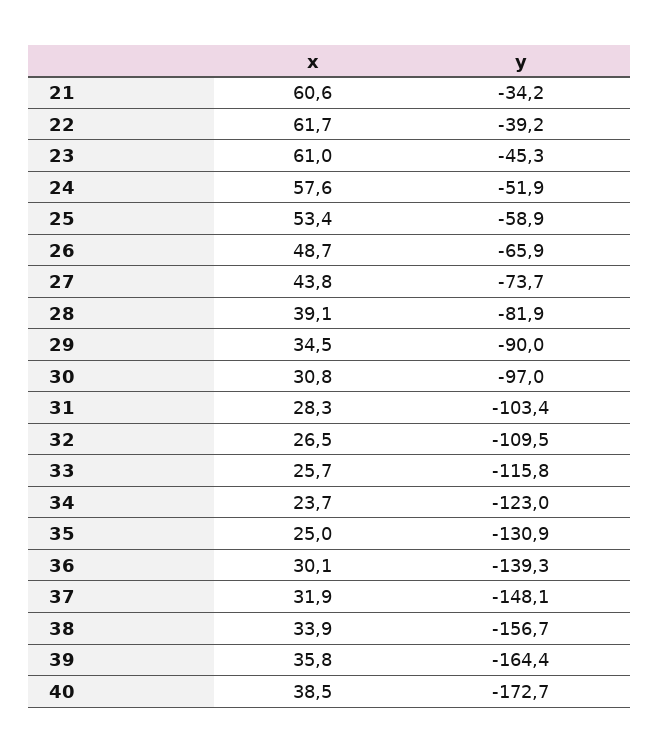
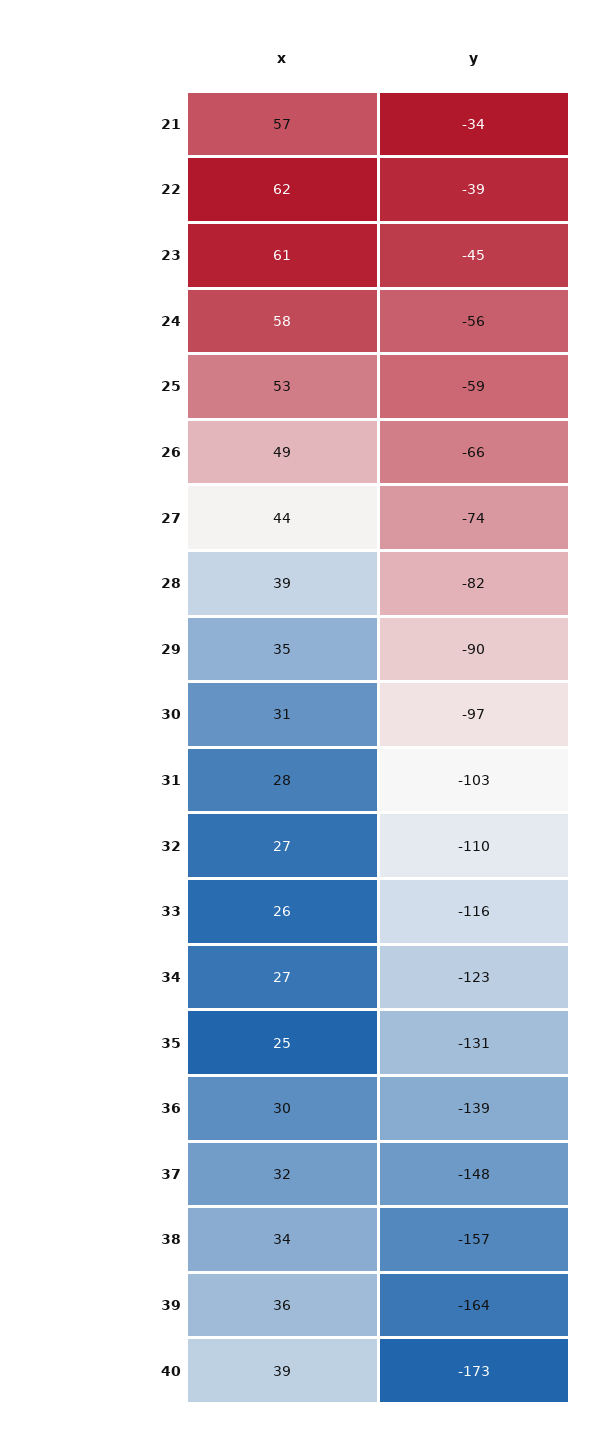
  {
    "x": {
-     "21": 60.6,
+     "21": 57,
      "22": 61.7,
      "23": 61,
      "24": 57.6,
      "25": 53.4,
      "26": 48.7,
      "27": 43.8,
      "28": 39.1,
      "29": 34.5,
      "30": 30.8,
      "31": 28.3,
      "32": 26.5,
      "33": 25.7,
-     "34": 23.7,
+     "34": 27,
      "35": 25,
      "36": 30.1,
      "37": 31.9,
      "38": 33.9,
      "39": 35.8,
      "40": 38.5
    },
    "y": {
      "21": -34.2,
      "22": -39.2,
      "23": -45.3,
-     "24": -51.9,
+     "24": -56,
      "25": -58.9,
      "26": -65.9,
      "27": -73.7,
      "28": -81.9,
      "29": -90,
      "30": -97,
      "31": -103.4,
      "32": -109.5,
      "33": -115.8,
      "34": -123,
      "35": -130.9,
      "36": -139.3,
      "37": -148.1,
      "38": -156.7,
      "39": -164.4,
      "40": -172.7
    }
  }

